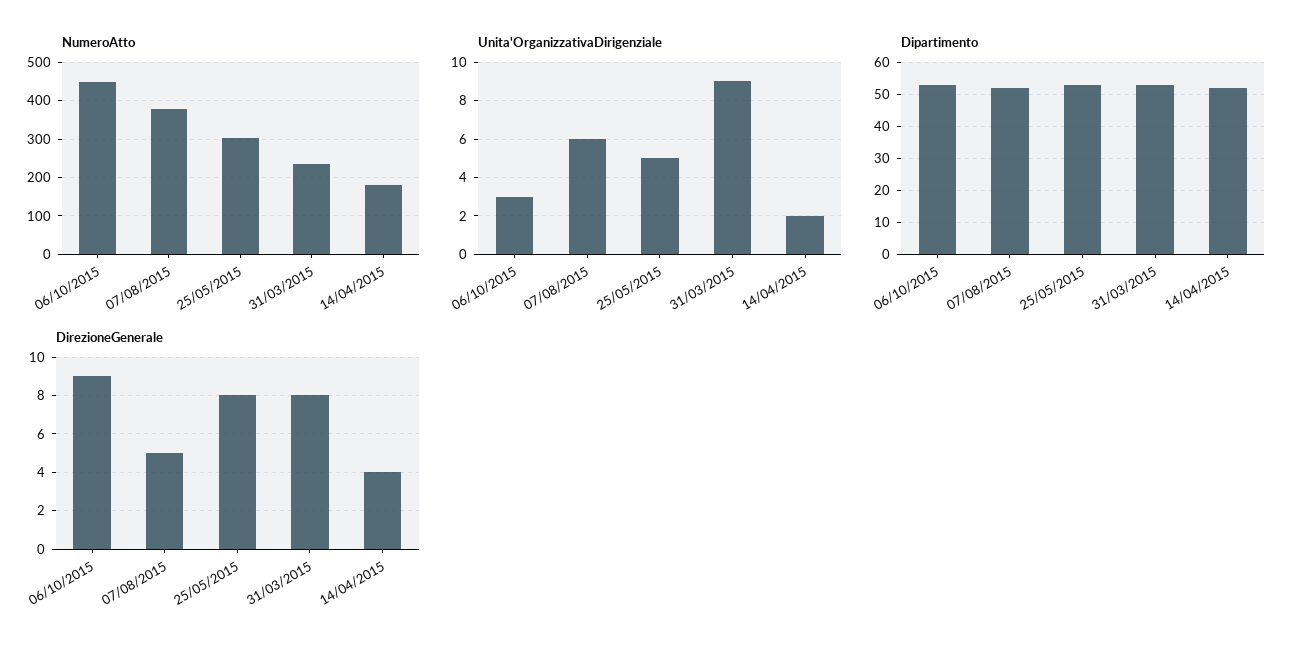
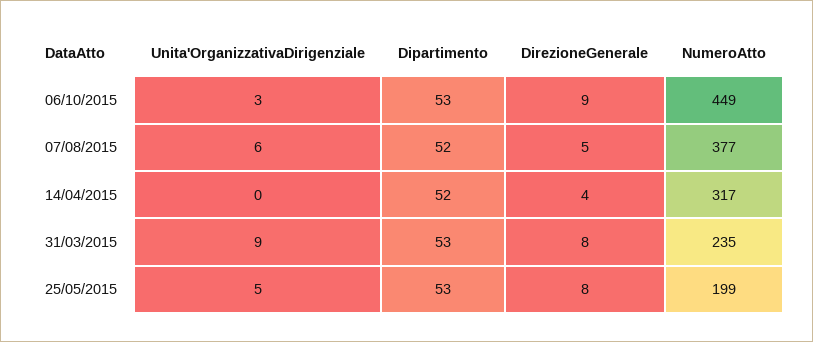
  {
    "NumeroAtto": {
      "06/10/2015": 449,
      "07/08/2015": 377,
-     "25/05/2015": 300,
+     "25/05/2015": 199,
      "31/03/2015": 235,
-     "14/04/2015": 180
+     "14/04/2015": 317
    },
    "Unita'OrganizzativaDirigenziale": {
      "06/10/2015": 3,
      "07/08/2015": 6,
      "25/05/2015": 5,
      "31/03/2015": 9,
-     "14/04/2015": 2
+     "14/04/2015": 0
    },
    "Dipartimento": {
      "06/10/2015": 53,
      "07/08/2015": 52,
      "25/05/2015": 53,
      "31/03/2015": 53,
      "14/04/2015": 52
    },
    "DirezioneGenerale": {
      "06/10/2015": 9,
      "07/08/2015": 5,
      "25/05/2015": 8,
      "31/03/2015": 8,
      "14/04/2015": 4
    }
  }

